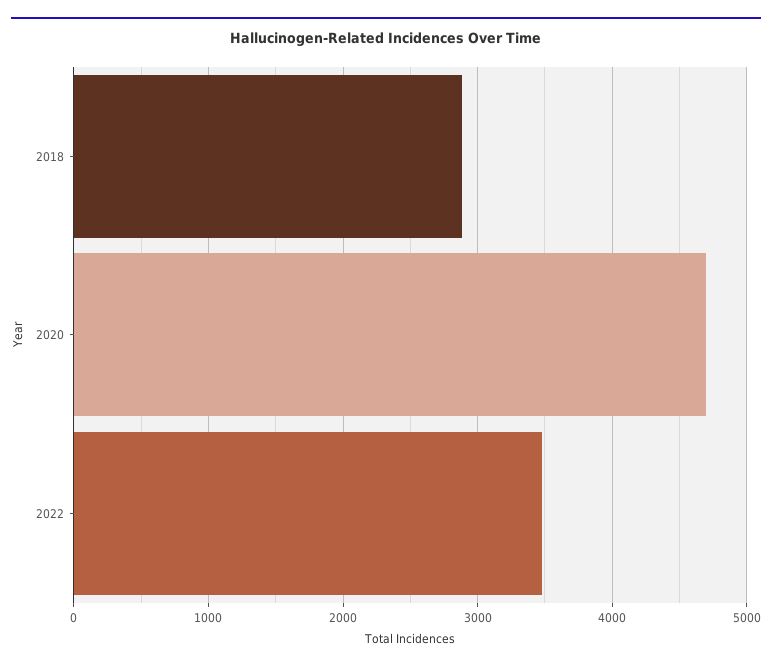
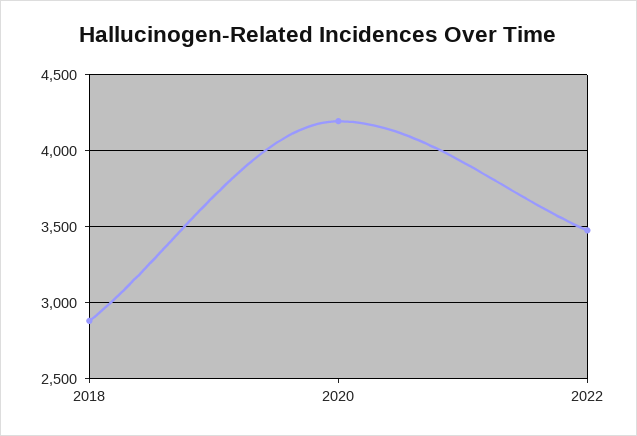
  {
    "2018": 2900,
-   "2020": 4700,
+   "2020": 4200,
    "2022": 3500
  }

